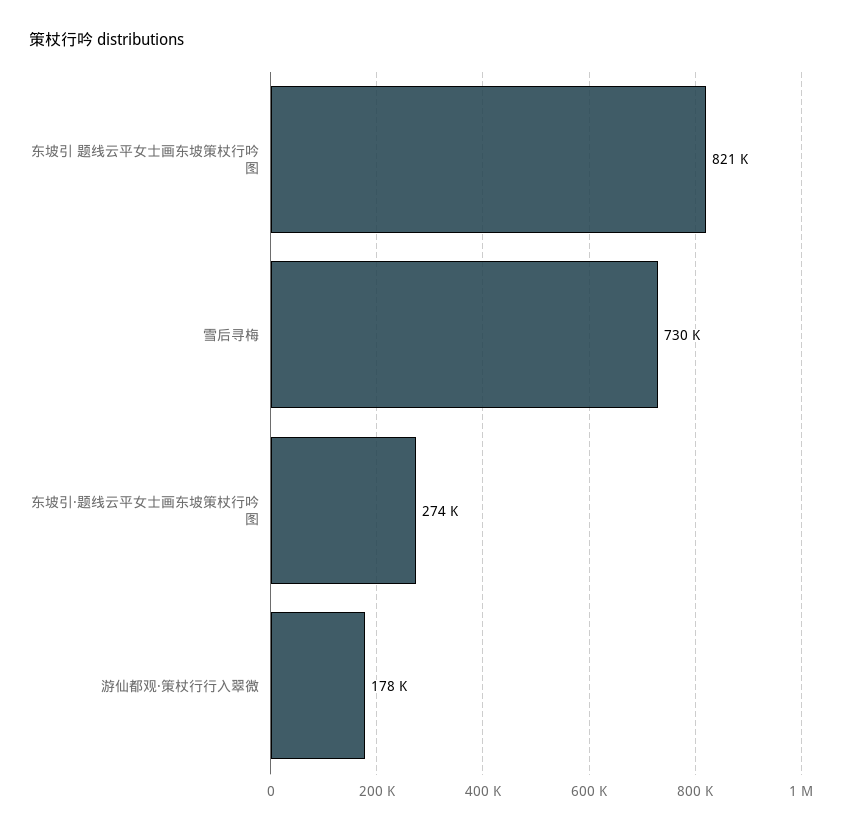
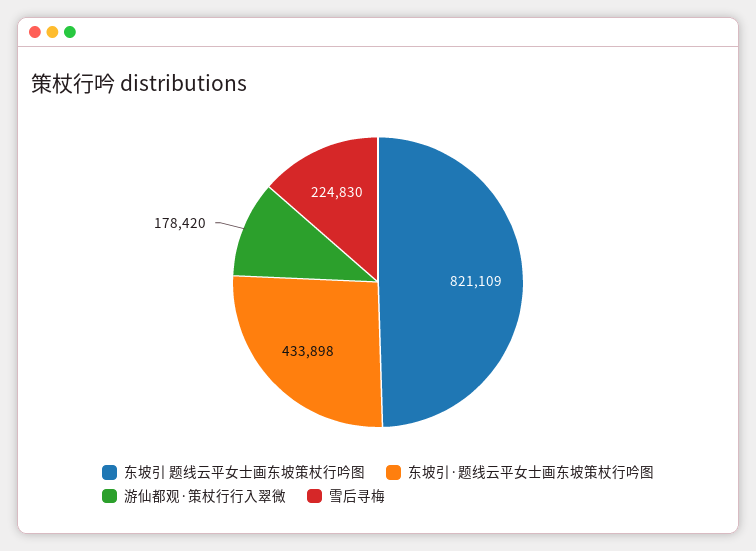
  {
    "东坡引 题线云平女士画东坡策杖行吟图": 821109,
-   "雪后寻梅": 730000,
+   "雪后寻梅": 224830,
-   "东坡引·题线云平女士画东坡策杖行吟图": 274000,
+   "东坡引·题线云平女士画东坡策杖行吟图": 433898,
    "游仙都观·策杖行行入翠微": 178420
  }

